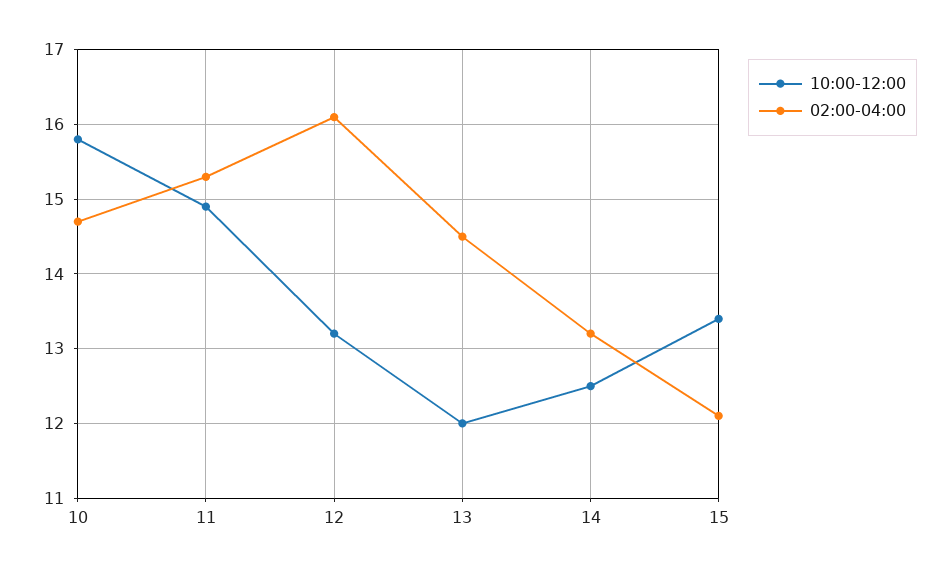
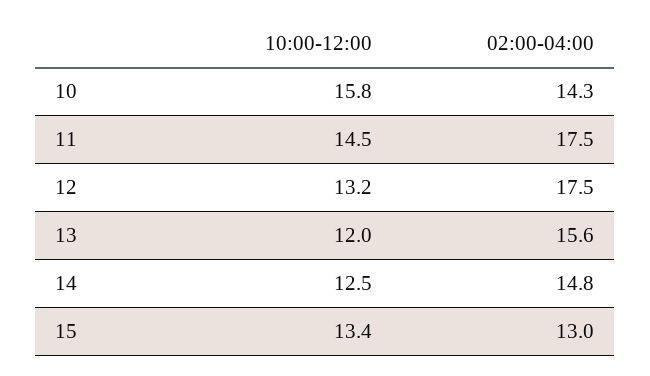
  {
    "10:00-12:00": {
      "10": 15.8,
-     "11": 14.9,
+     "11": 14.5,
      "12": 13.2,
      "13": 12,
      "14": 12.5,
      "15": 13.4
    },
    "02:00-04:00": {
-     "10": 14.7,
+     "10": 14.3,
-     "11": 15.3,
+     "11": 17.5,
-     "12": 16.1,
+     "12": 17.5,
-     "13": 14.5,
+     "13": 15.6,
-     "14": 13.2,
+     "14": 14.8,
-     "15": 12.1
+     "15": 13
    }
  }

